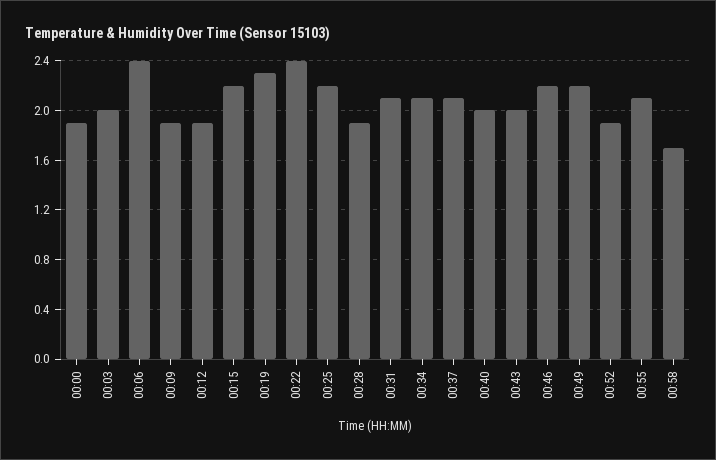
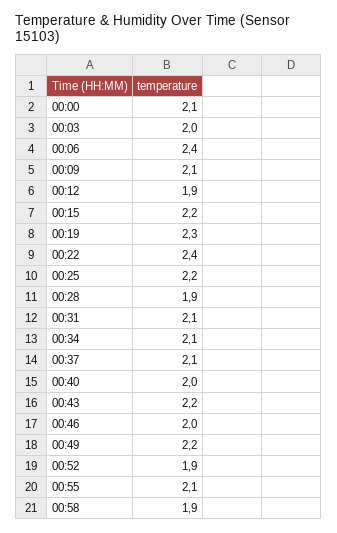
  {
-   "00:00": 1.9,
+   "00:00": 2.1,
    "00:03": 2,
    "00:06": 2.4,
-   "00:09": 1.9,
+   "00:09": 2.1,
    "00:12": 1.9,
    "00:15": 2.2,
    "00:19": 2.3,
    "00:22": 2.4,
    "00:25": 2.2,
    "00:28": 1.9,
    "00:31": 2.1,
    "00:34": 2.1,
    "00:37": 2.1,
    "00:40": 2,
-   "00:43": 2,
+   "00:43": 2.2,
-   "00:46": 2.2,
+   "00:46": 2,
    "00:49": 2.2,
    "00:52": 1.9,
    "00:55": 2.1,
-   "00:58": 1.7
+   "00:58": 1.9
  }

